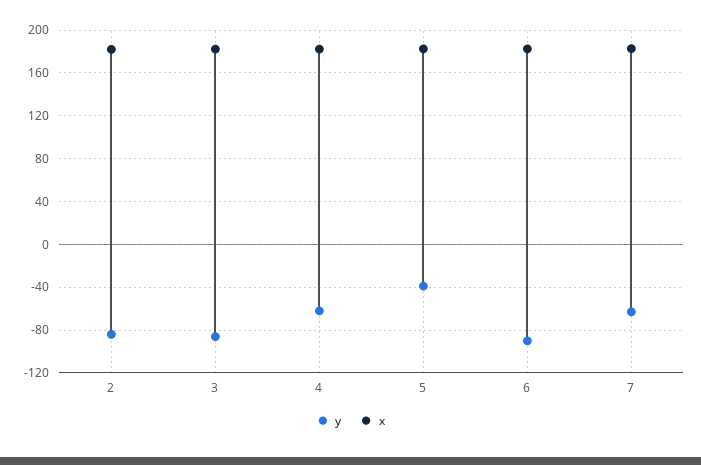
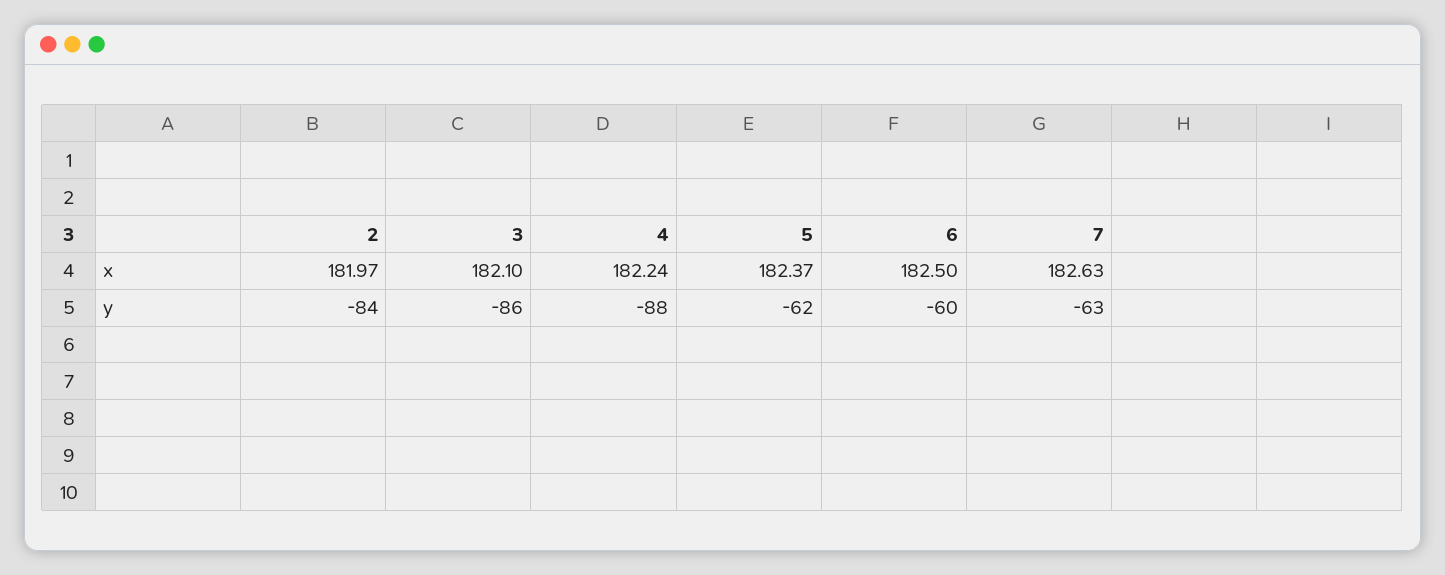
  {
    "y": {
      "2": -84,
      "3": -86,
-     "4": -60,
+     "4": -88,
-     "5": -40,
+     "5": -62,
-     "6": -90,
+     "6": -60,
      "7": -63
    },
    "x": {
      "2": 181.97,
      "3": 182.1,
      "4": 182.24,
      "5": 182.37,
      "6": 182.5,
      "7": 182.63
    }
  }

